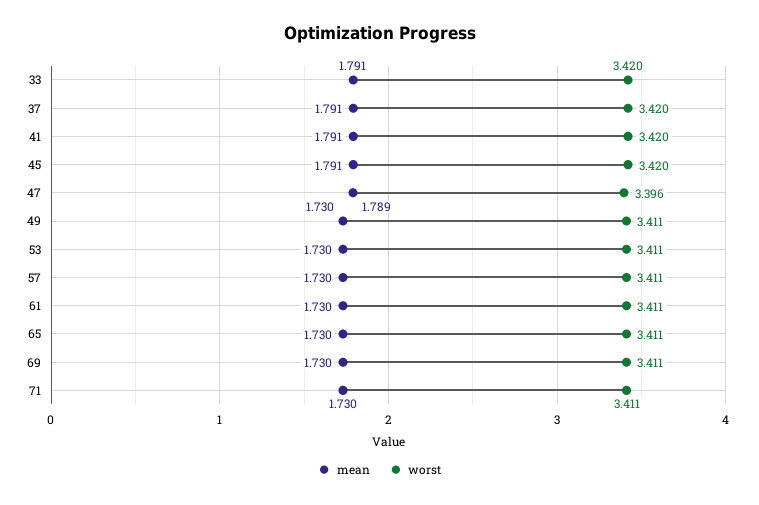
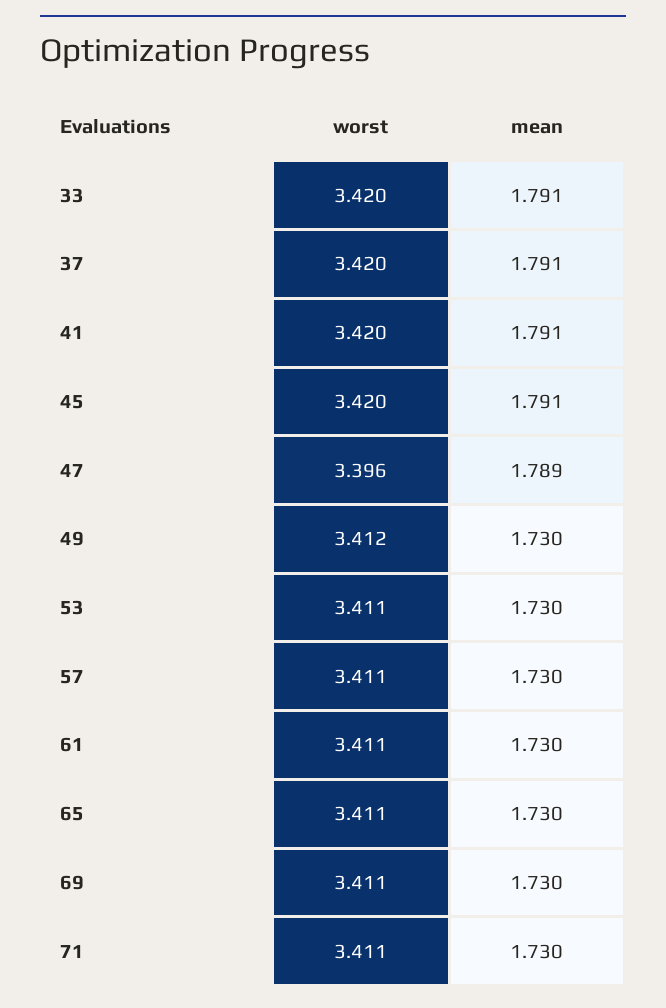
  {
    "mean": {
      "33": 1.791,
      "37": 1.791,
      "41": 1.791,
      "45": 1.791,
      "47": 1.789,
      "49": 1.73,
      "53": 1.73,
      "57": 1.73,
      "61": 1.73,
      "65": 1.73,
      "69": 1.73,
      "71": 1.73
    },
    "worst": {
      "33": 3.42,
      "37": 3.42,
      "41": 3.42,
      "45": 3.42,
      "47": 3.396,
-     "49": 3.411,
+     "49": 3.412,
      "53": 3.411,
      "57": 3.411,
      "61": 3.411,
      "65": 3.411,
      "69": 3.411,
      "71": 3.411
    }
  }

